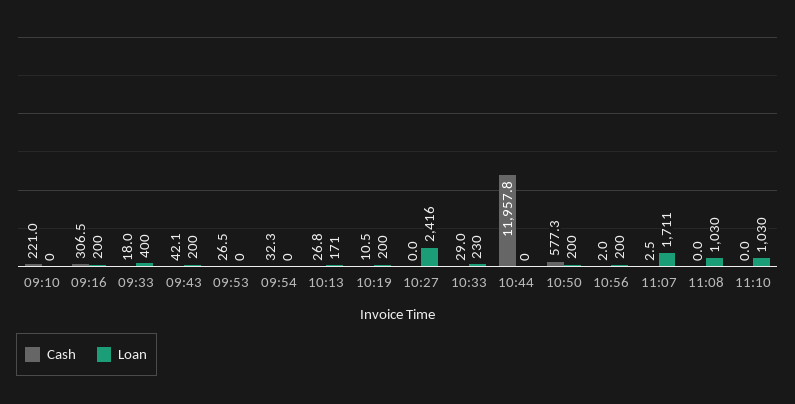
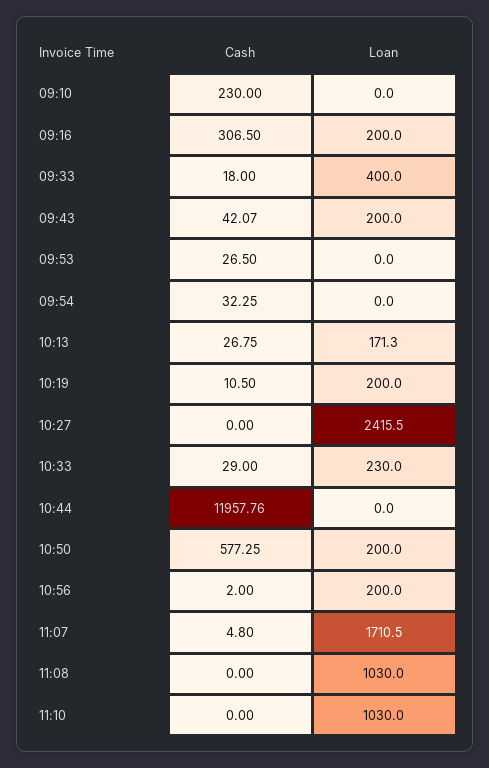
  {
    "Cash": {
-     "09:10": 221,
+     "09:10": 230,
      "09:16": 306.5,
      "09:33": 18,
      "09:43": 42.07,
      "09:53": 26.5,
      "09:54": 32.25,
      "10:13": 26.75,
      "10:19": 10.5,
      "10:27": 0,
      "10:33": 29,
      "10:44": 11957.76,
      "10:50": 577.25,
      "10:56": 2,
-     "11:07": 2.5,
+     "11:07": 4.8,
      "11:08": 0,
      "11:10": 0
    },
    "Loan": {
      "09:10": 0,
      "09:16": 200,
      "09:33": 400,
      "09:43": 200,
      "09:53": 0,
      "09:54": 0,
      "10:13": 171.3,
      "10:19": 200,
      "10:27": 2415.5,
      "10:33": 230,
      "10:44": 0,
      "10:50": 200,
      "10:56": 200,
      "11:07": 1710.5,
      "11:08": 1030,
      "11:10": 1030
    }
  }

